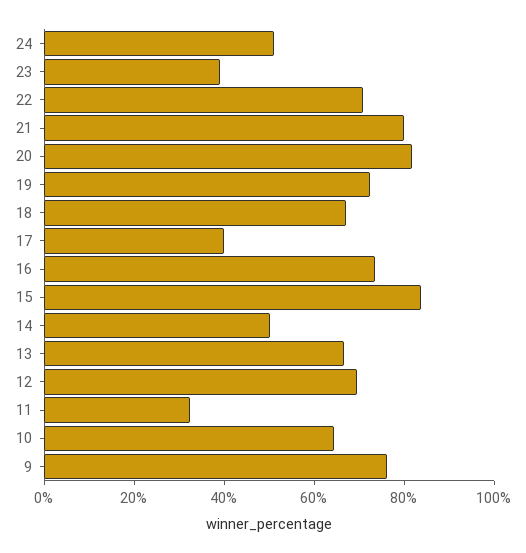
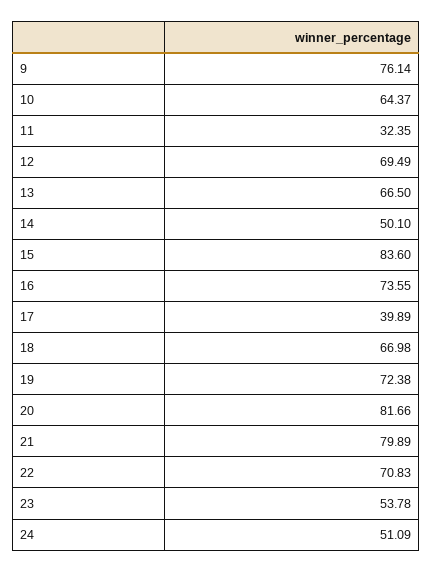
  {
    "24": 51.09,
-   "23": 40,
+   "23": 53.78,
    "22": 70.83,
    "21": 79.89,
    "20": 81.66,
    "19": 72.38,
    "18": 66.98,
    "17": 39.89,
    "16": 73.55,
    "15": 83.6,
    "14": 50.1,
    "13": 66.5,
    "12": 69.49,
    "11": 32.35,
    "10": 64.37,
    "9": 76.14
  }

